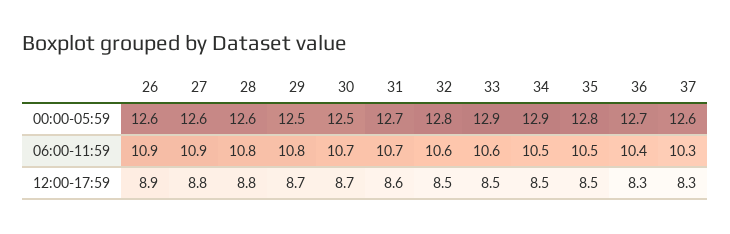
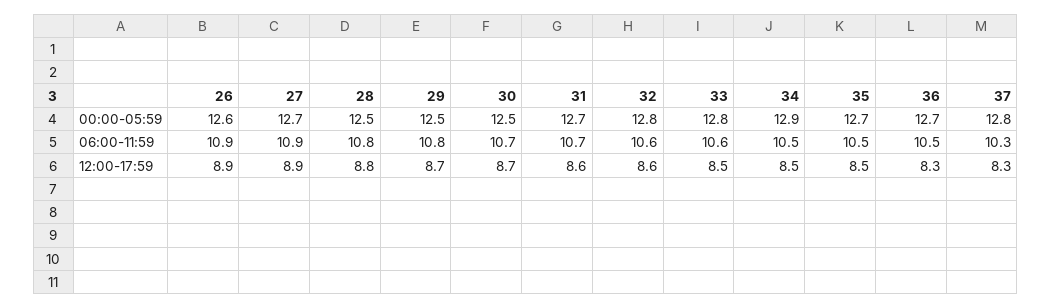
  {
    "26": {
      "00:00-05:59": 12.6,
      "06:00-11:59": 10.9,
      "12:00-17:59": 8.9
    },
    "27": {
-     "00:00-05:59": 12.6,
+     "00:00-05:59": 12.7,
      "06:00-11:59": 10.9,
-     "12:00-17:59": 8.8
+     "12:00-17:59": 8.9
    },
    "28": {
-     "00:00-05:59": 12.6,
+     "00:00-05:59": 12.5,
      "06:00-11:59": 10.8,
      "12:00-17:59": 8.8
    },
    "29": {
      "00:00-05:59": 12.5,
      "06:00-11:59": 10.8,
      "12:00-17:59": 8.7
    },
    "30": {
      "00:00-05:59": 12.5,
      "06:00-11:59": 10.7,
      "12:00-17:59": 8.7
    },
    "31": {
      "00:00-05:59": 12.7,
      "06:00-11:59": 10.7,
      "12:00-17:59": 8.6
    },
    "32": {
      "00:00-05:59": 12.8,
      "06:00-11:59": 10.6,
-     "12:00-17:59": 8.5
+     "12:00-17:59": 8.6
    },
    "33": {
-     "00:00-05:59": 12.9,
+     "00:00-05:59": 12.8,
      "06:00-11:59": 10.6,
      "12:00-17:59": 8.5
    },
    "34": {
      "00:00-05:59": 12.9,
      "06:00-11:59": 10.5,
      "12:00-17:59": 8.5
    },
    "35": {
-     "00:00-05:59": 12.8,
+     "00:00-05:59": 12.7,
      "06:00-11:59": 10.5,
      "12:00-17:59": 8.5
    },
    "36": {
      "00:00-05:59": 12.7,
-     "06:00-11:59": 10.4,
+     "06:00-11:59": 10.5,
      "12:00-17:59": 8.3
    },
    "37": {
-     "00:00-05:59": 12.6,
+     "00:00-05:59": 12.8,
      "06:00-11:59": 10.3,
      "12:00-17:59": 8.3
    }
  }

